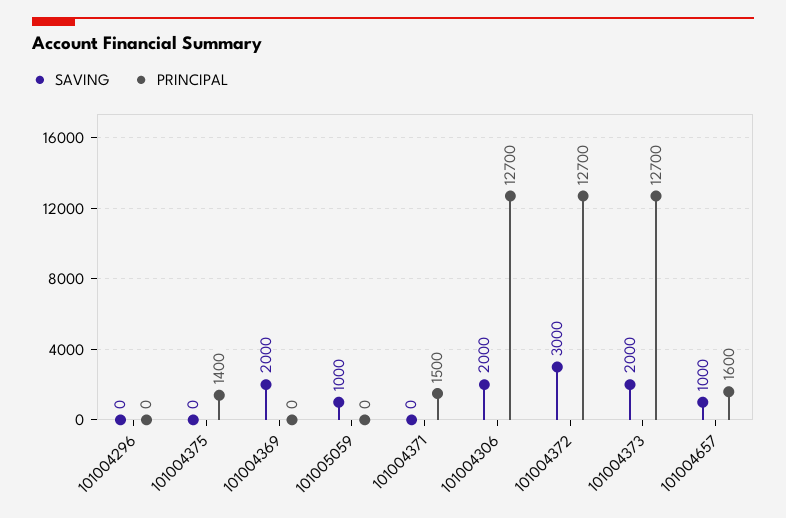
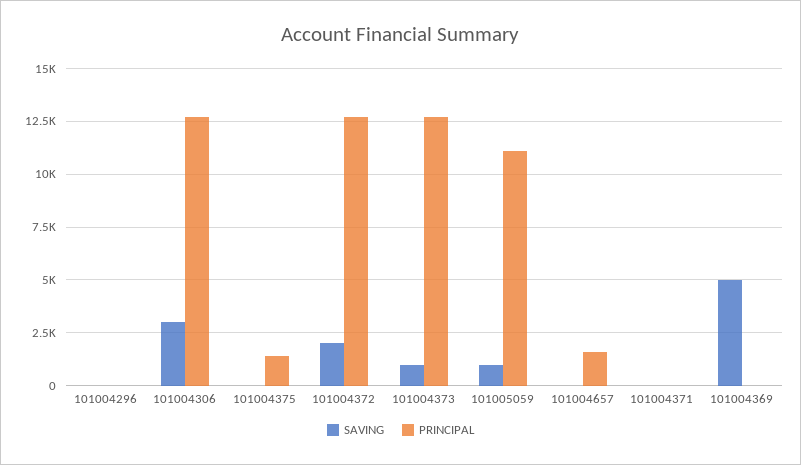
  {
    "SAVING": {
      "101004296": 0,
      "101004375": 0,
-     "101004369": 2000,
+     "101004369": 5000,
      "101005059": 1000,
      "101004371": 0,
-     "101004306": 2000,
+     "101004306": 3000,
-     "101004372": 3000,
+     "101004372": 2000,
-     "101004373": 2000,
+     "101004373": 1000,
-     "101004657": 1000
+     "101004657": 0
    },
    "PRINCIPAL": {
      "101004296": 0,
      "101004375": 1400,
      "101004369": 0,
-     "101005059": 0,
+     "101005059": 11000,
-     "101004371": 1500,
+     "101004371": 0,
      "101004306": 12700,
      "101004372": 12700,
      "101004373": 12700,
      "101004657": 1600
    }
  }

